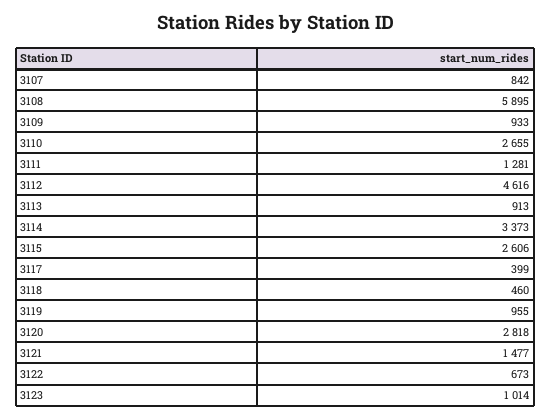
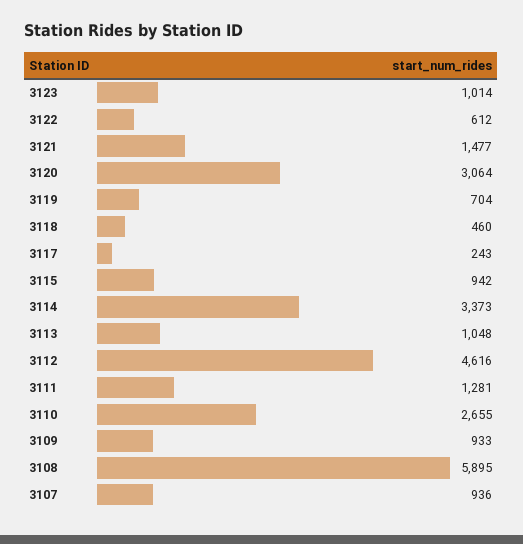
  {
-   "3107": 842,
+   "3107": 936,
    "3108": 5895,
    "3109": 933,
    "3110": 2655,
    "3111": 1281,
    "3112": 4616,
-   "3113": 913,
+   "3113": 1048,
    "3114": 3373,
-   "3115": 2606,
+   "3115": 942,
-   "3117": 399,
+   "3117": 243,
    "3118": 460,
-   "3119": 955,
+   "3119": 704,
-   "3120": 2818,
+   "3120": 3064,
    "3121": 1477,
-   "3122": 673,
+   "3122": 612,
    "3123": 1014
  }

